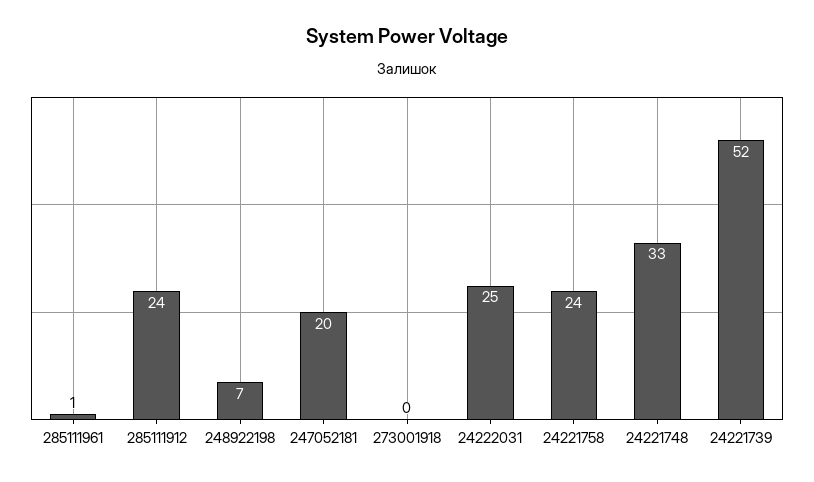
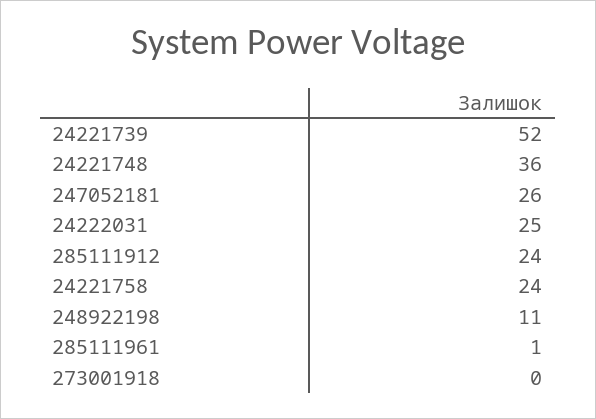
  {
    "285111961": 1,
    "285111912": 24,
-   "248922198": 7,
+   "248922198": 11,
-   "247052181": 20,
+   "247052181": 26,
    "273001918": 0,
    "24222031": 25,
    "24221758": 24,
-   "24221748": 33,
+   "24221748": 36,
    "24221739": 52
  }

